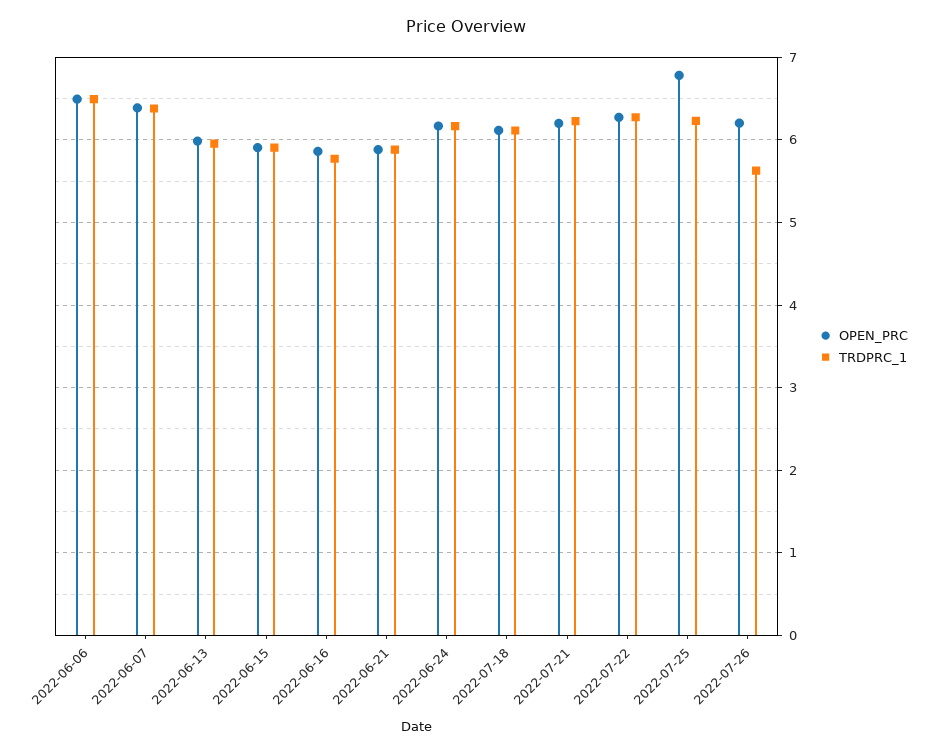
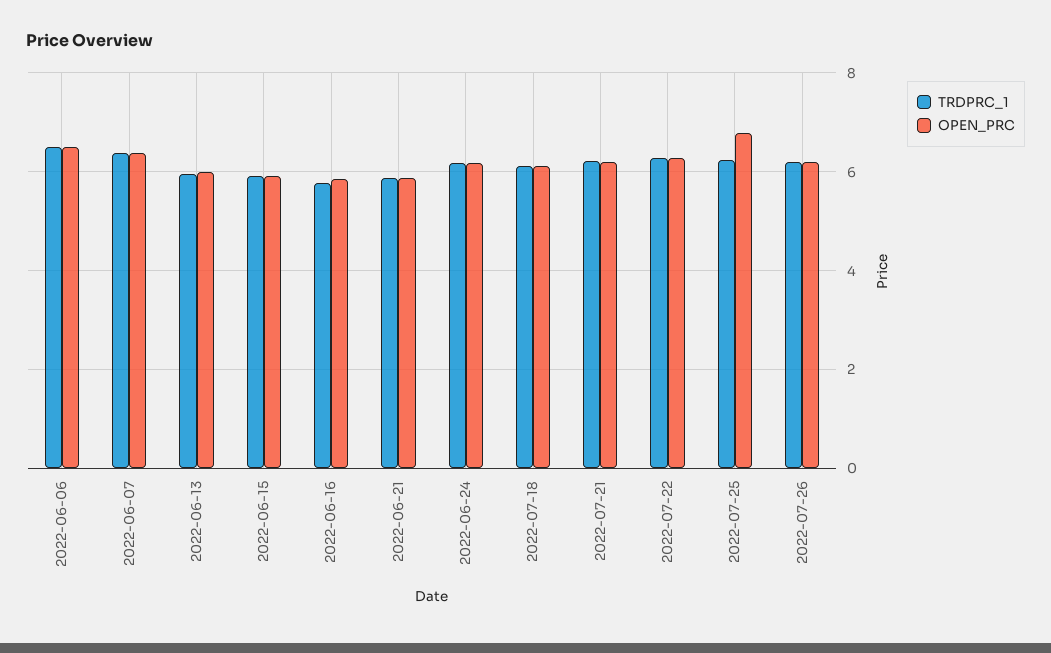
  {
    "OPEN_PRC": {
      "2022-06-06": 6.5,
      "2022-06-07": 6.4,
      "2022-06-13": 6,
      "2022-06-15": 5.9,
      "2022-06-16": 5.9,
      "2022-06-21": 5.9,
      "2022-06-24": 6.2,
      "2022-07-18": 6.1,
      "2022-07-21": 6.2,
      "2022-07-22": 6.3,
      "2022-07-25": 6.8,
      "2022-07-26": 6.2
    },
    "TRDPRC_1": {
      "2022-06-06": 6.5,
      "2022-06-07": 6.4,
      "2022-06-13": 6,
      "2022-06-15": 5.9,
      "2022-06-16": 5.8,
      "2022-06-21": 5.9,
      "2022-06-24": 6.2,
      "2022-07-18": 6.1,
      "2022-07-21": 6.2,
      "2022-07-22": 6.3,
      "2022-07-25": 6.2,
-     "2022-07-26": 5.6
+     "2022-07-26": 6.2
    }
  }

